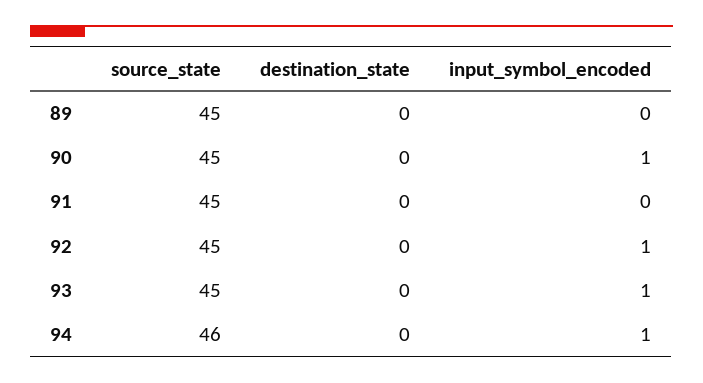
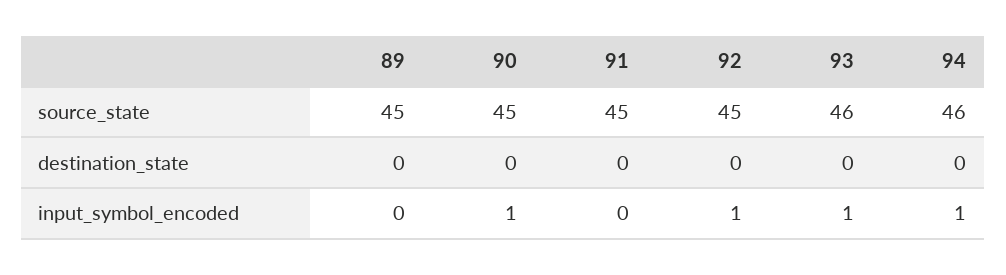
  {
    "source_state": {
      "89": 45,
      "90": 45,
      "91": 45,
      "92": 45,
-     "93": 45,
+     "93": 46,
      "94": 46
    },
    "destination_state": {
      "89": 0,
      "90": 0,
      "91": 0,
      "92": 0,
      "93": 0,
      "94": 0
    },
    "input_symbol_encoded": {
      "89": 0,
      "90": 1,
      "91": 0,
      "92": 1,
      "93": 1,
      "94": 1
    }
  }

